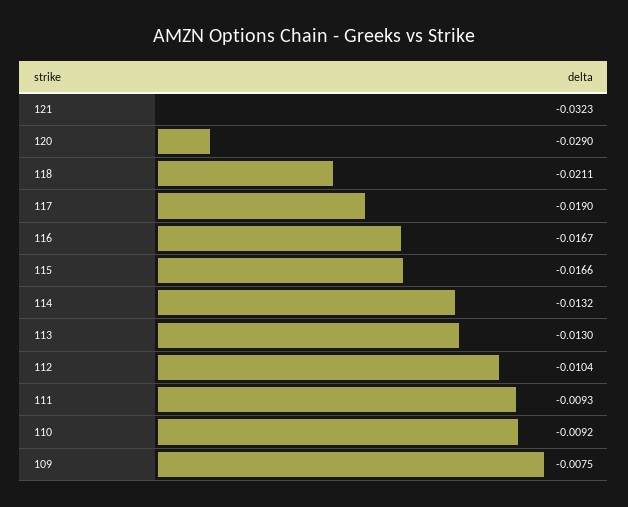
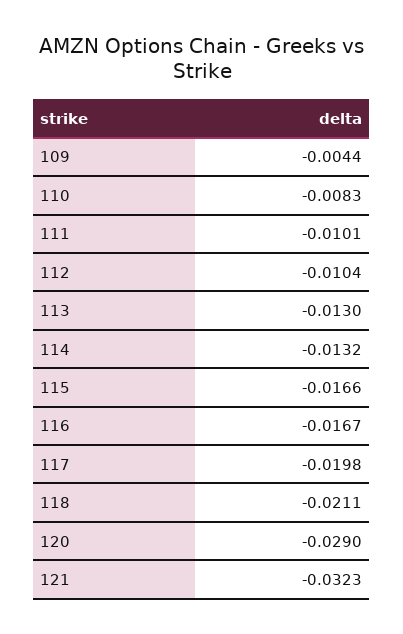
  {
    "121": -0.0323,
    "120": -0.029,
    "118": -0.0211,
-   "117": -0.019,
+   "117": -0.0198,
    "116": -0.0167,
    "115": -0.0166,
    "114": -0.0132,
    "113": -0.013,
    "112": -0.0104,
-   "111": -0.0093,
+   "111": -0.0101,
-   "110": -0.0092,
+   "110": -0.0083,
-   "109": -0.0075
+   "109": -0.0044
  }

